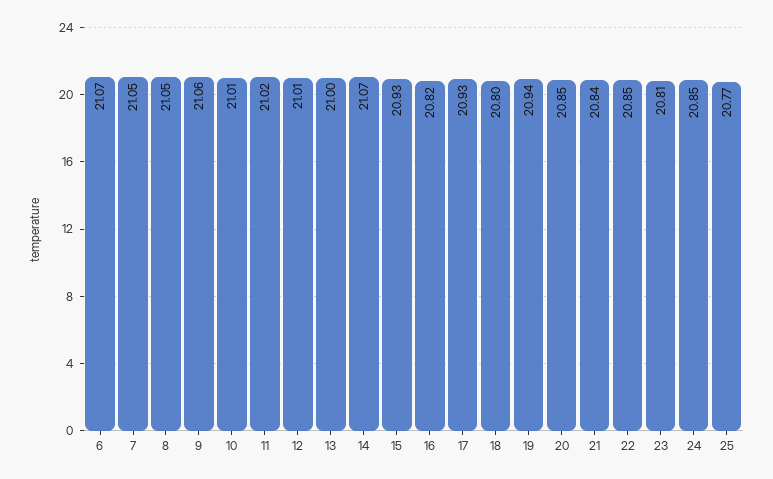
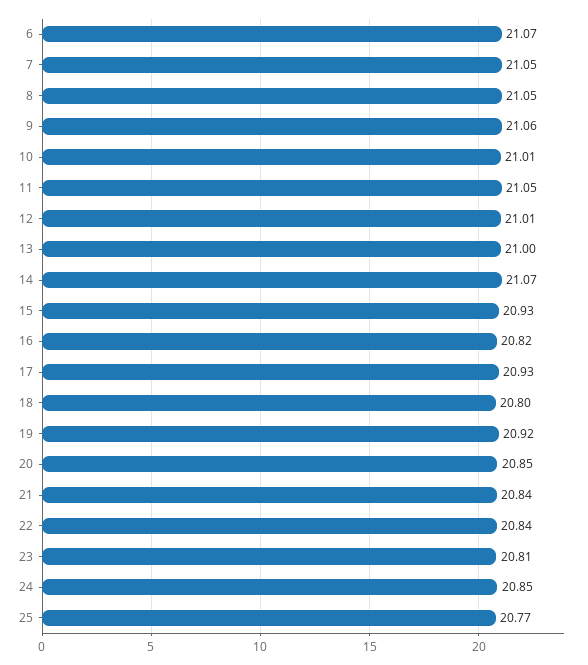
  {
    "6": 21.07,
    "7": 21.05,
    "8": 21.05,
    "9": 21.06,
    "10": 21.01,
-   "11": 21.02,
+   "11": 21.05,
    "12": 21.01,
    "13": 21,
    "14": 21.07,
    "15": 20.93,
    "16": 20.82,
    "17": 20.93,
    "18": 20.8,
-   "19": 20.94,
+   "19": 20.92,
    "20": 20.85,
    "21": 20.84,
-   "22": 20.85,
+   "22": 20.84,
    "23": 20.81,
    "24": 20.85,
    "25": 20.77
  }

